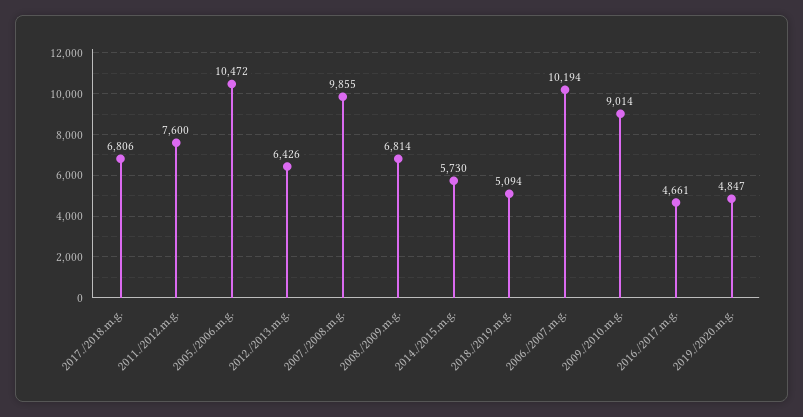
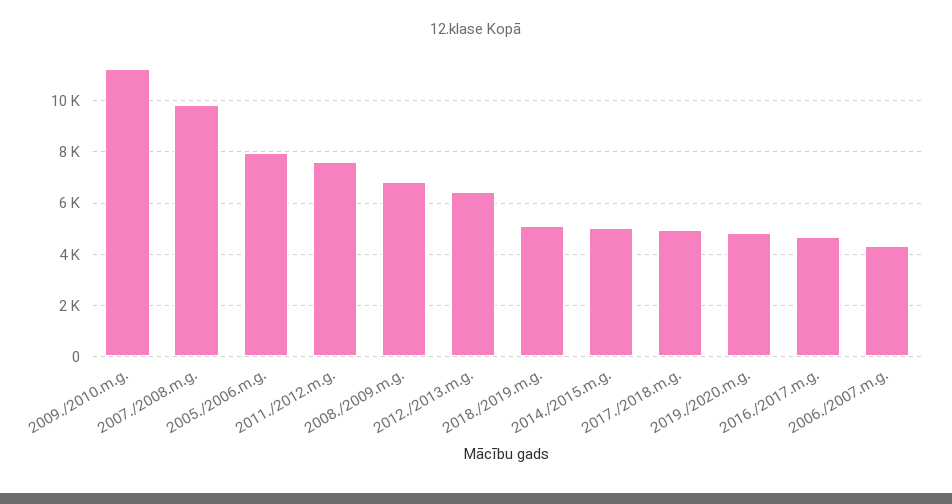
  {
-   "2017./2018.m.g.": 6806,
+   "2017./2018.m.g.": 5000,
    "2011./2012.m.g.": 7600,
-   "2005./2006.m.g.": 10472,
+   "2005./2006.m.g.": 8000,
    "2012./2013.m.g.": 6426,
    "2007./2008.m.g.": 9855,
    "2008./2009.m.g.": 6814,
-   "2014./2015.m.g.": 5730,
+   "2014./2015.m.g.": 5000,
    "2018./2019.m.g.": 5094,
-   "2006./2007.m.g.": 10194,
+   "2006./2007.m.g.": 4250,
-   "2009./2010.m.g.": 9014,
+   "2009./2010.m.g.": 11250,
    "2016./2017.m.g.": 4661,
    "2019./2020.m.g.": 4847
  }

